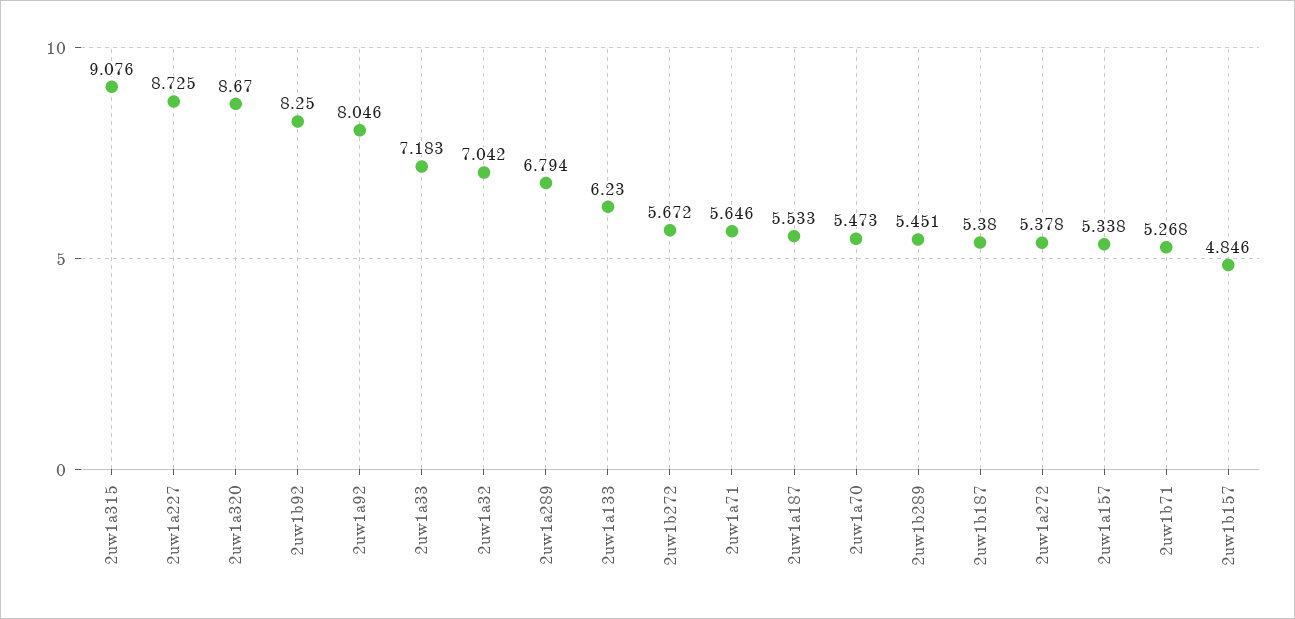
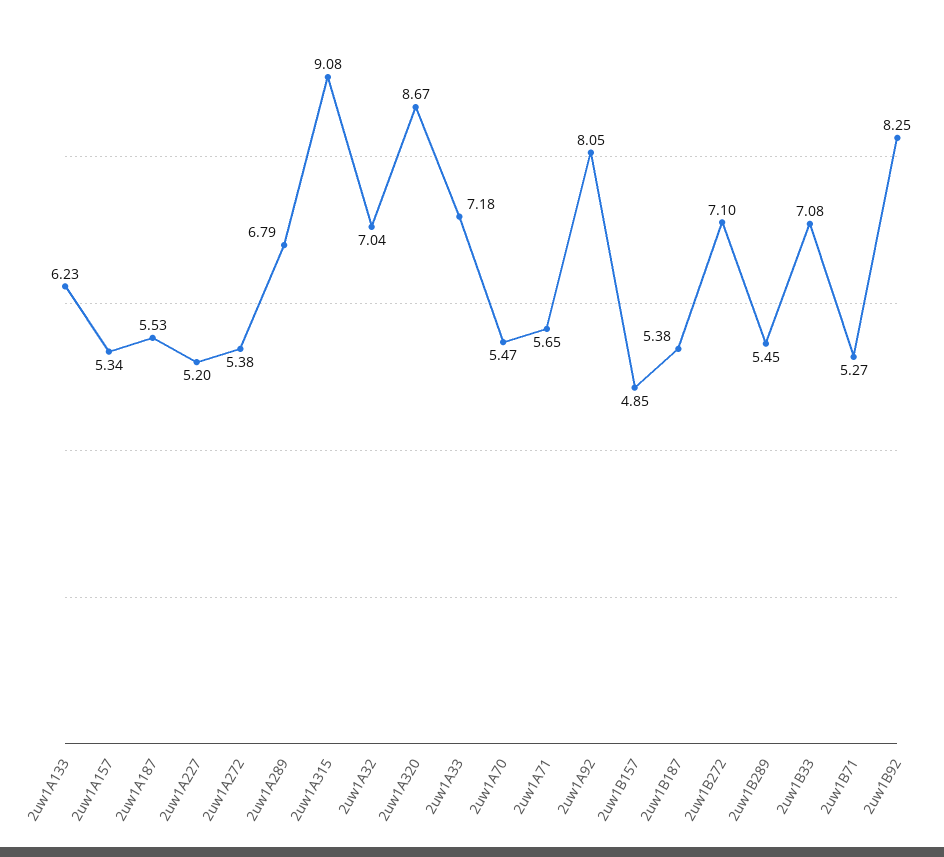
  {
    "2uw1a315": 9.076,
-   "2uw1a227": 8.725,
+   "2uw1a227": 5.2,
    "2uw1a320": 8.67,
    "2uw1b92": 8.25,
    "2uw1a92": 8.046,
    "2uw1a33": 7.183,
    "2uw1a32": 7.042,
    "2uw1a289": 6.794,
    "2uw1a133": 6.23,
-   "2uw1b272": 5.672,
+   "2uw1b272": 7.1,
    "2uw1a71": 5.646,
    "2uw1a187": 5.533,
    "2uw1a70": 5.473,
    "2uw1b289": 5.451,
    "2uw1b187": 5.38,
    "2uw1a272": 5.378,
    "2uw1a157": 5.338,
    "2uw1b71": 5.268,
-   "2uw1b157": 4.846
+   "2uw1b157": 4.846,
+   "2uw1B33": 7.08
  }

